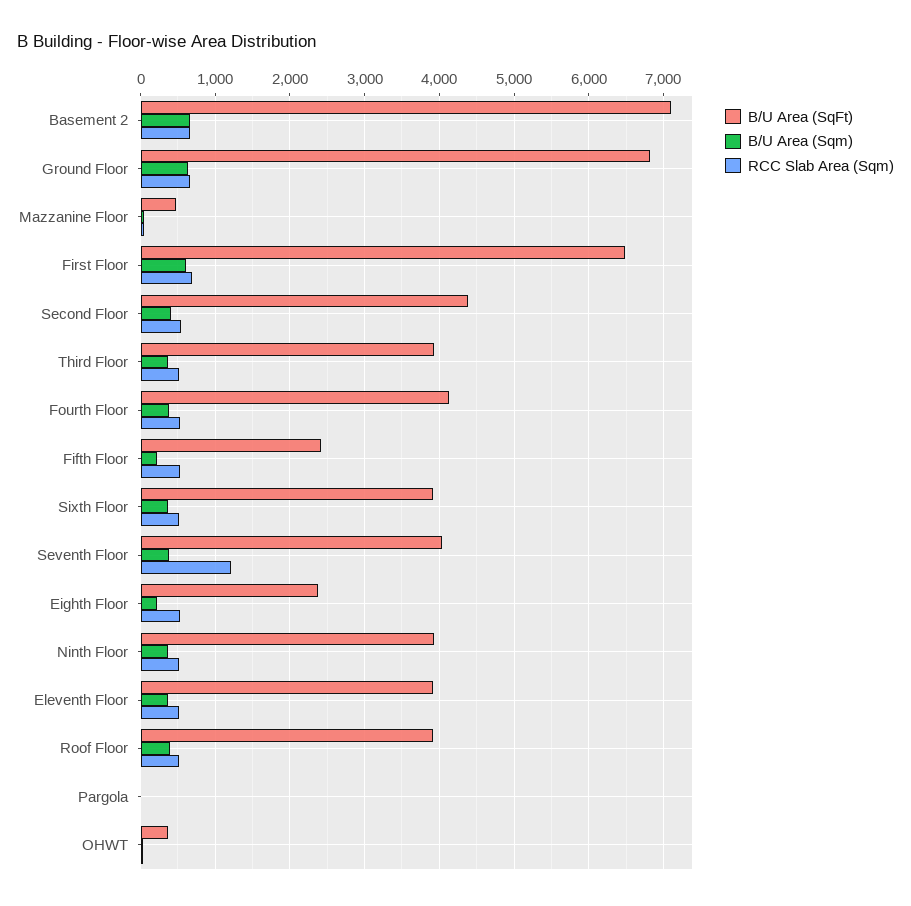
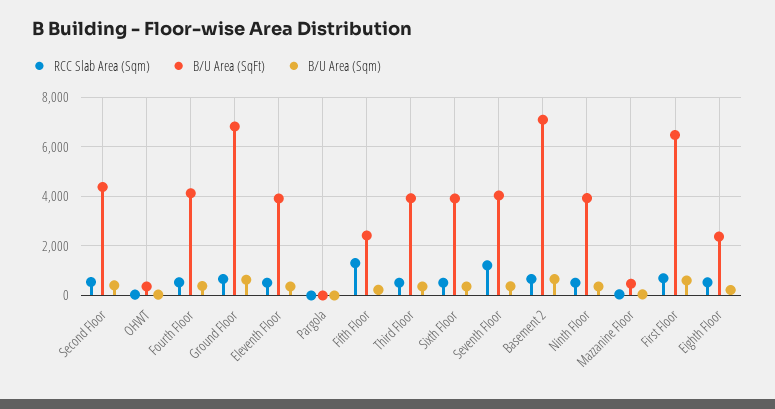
  {
    "B/U Area (SqFt)": {
      "Basement 2": 7100,
      "Ground Floor": 6800,
      "Mazzanine Floor": 500,
      "First Floor": 6500,
      "Second Floor": 4400,
      "Third Floor": 3900,
      "Fourth Floor": 4100,
      "Fifth Floor": 2400,
      "Sixth Floor": 3900,
      "Seventh Floor": 4000,
      "Eighth Floor": 2400,
      "Ninth Floor": 3900,
      "Eleventh Floor": 3900,
-     "Roof Floor": 3900,
      "Pargola": 0,
      "OHWT": 400
    },
    "B/U Area (Sqm)": {
      "Basement 2": 700,
      "Ground Floor": 600,
      "Mazzanine Floor": 0,
      "First Floor": 600,
      "Second Floor": 400,
      "Third Floor": 400,
      "Fourth Floor": 400,
      "Fifth Floor": 200,
      "Sixth Floor": 400,
      "Seventh Floor": 400,
      "Eighth Floor": 200,
      "Ninth Floor": 400,
      "Eleventh Floor": 400,
-     "Roof Floor": 400,
      "Pargola": 0,
      "OHWT": 0
    },
    "RCC Slab Area (Sqm)": {
      "Basement 2": 700,
      "Ground Floor": 700,
      "Mazzanine Floor": 0,
      "First Floor": 700,
      "Second Floor": 500,
      "Third Floor": 500,
      "Fourth Floor": 500,
-     "Fifth Floor": 500,
+     "Fifth Floor": 1250,
      "Sixth Floor": 500,
      "Seventh Floor": 1200,
      "Eighth Floor": 500,
      "Ninth Floor": 500,
      "Eleventh Floor": 500,
-     "Roof Floor": 500,
      "Pargola": 0,
      "OHWT": 0
    }
  }

